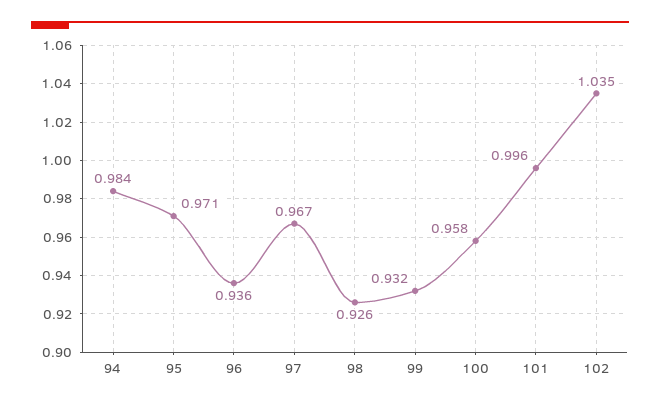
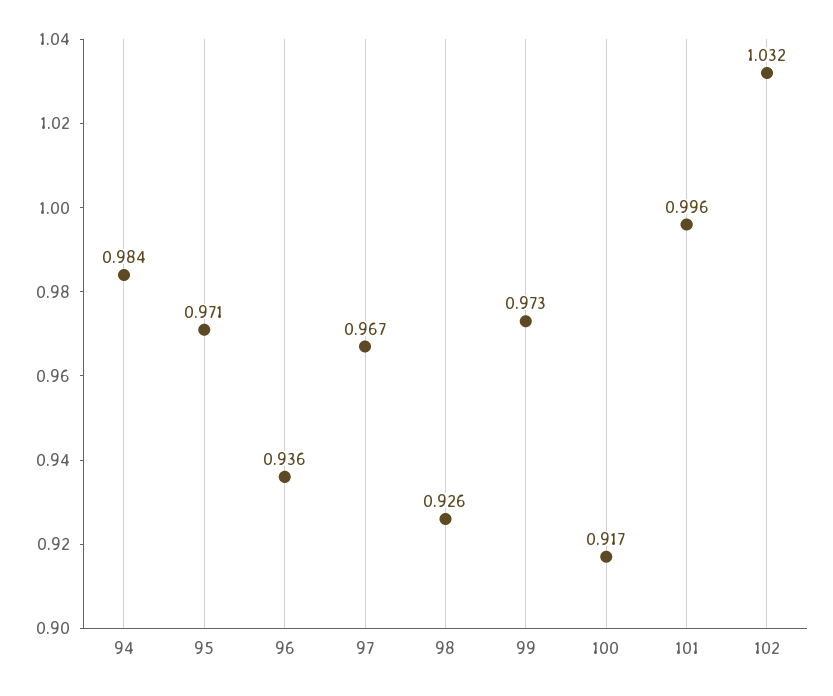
  {
    "94": 0.984,
    "95": 0.971,
    "96": 0.936,
    "97": 0.967,
    "98": 0.926,
-   "99": 0.932,
+   "99": 0.973,
-   "100": 0.958,
+   "100": 0.917,
    "101": 0.996,
-   "102": 1.035
+   "102": 1.032
  }

